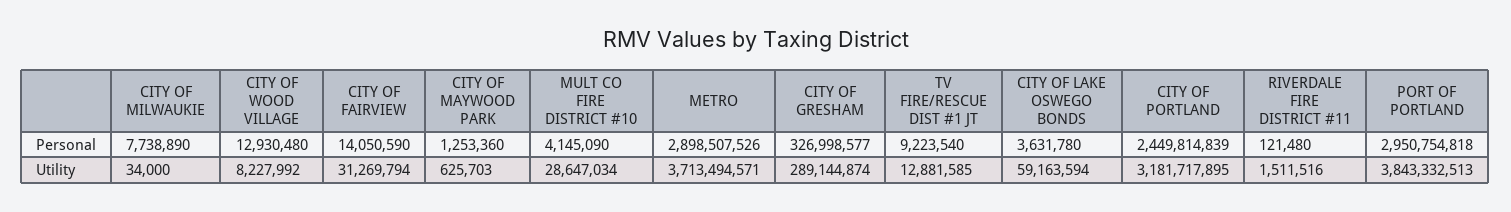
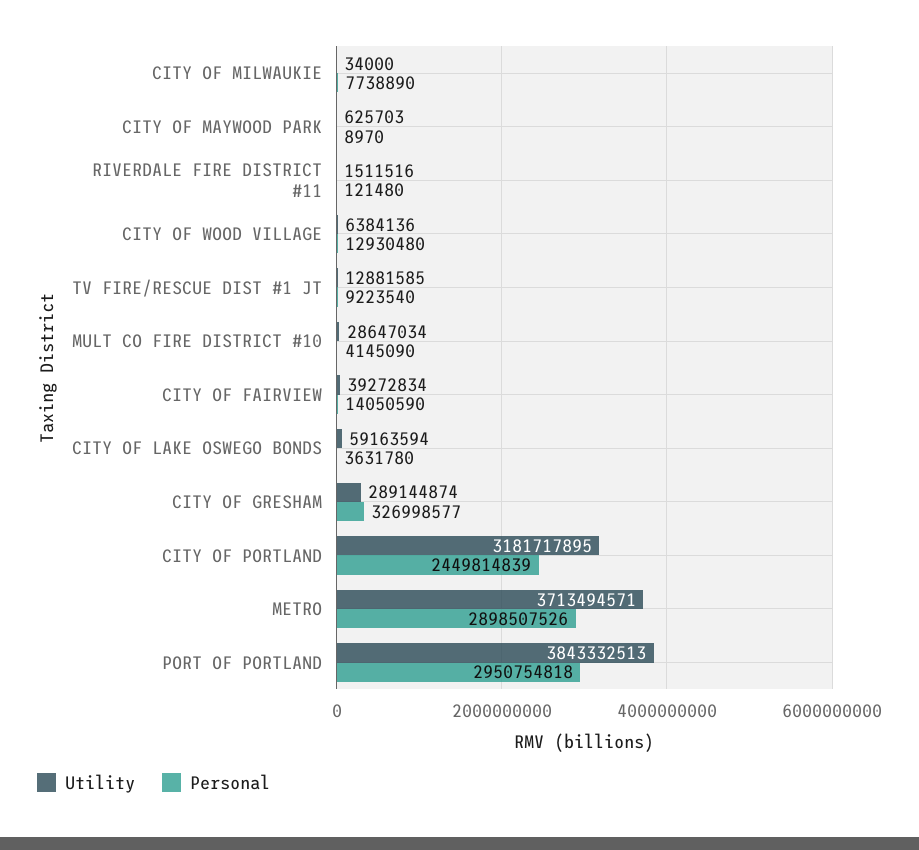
  {
    "Personal": {
      "CITY OF MILWAUKIE": 7738890,
      "CITY OF WOOD VILLAGE": 12930480,
      "CITY OF FAIRVIEW": 14050590,
-     "CITY OF MAYWOOD PARK": 1253360,
+     "CITY OF MAYWOOD PARK": 8970,
      "MULT CO FIRE DISTRICT #10": 4145090,
      "METRO": 2898507526,
      "CITY OF GRESHAM": 326998577,
      "TV FIRE/RESCUE DIST #1 JT": 9223540,
      "CITY OF LAKE OSWEGO BONDS": 3631780,
      "CITY OF PORTLAND": 2449814839,
      "RIVERDALE FIRE DISTRICT #11": 121480,
      "PORT OF PORTLAND": 2950754818
    },
    "Utility": {
      "CITY OF MILWAUKIE": 34000,
-     "CITY OF WOOD VILLAGE": 8227992,
+     "CITY OF WOOD VILLAGE": 6384136,
-     "CITY OF FAIRVIEW": 31269794,
+     "CITY OF FAIRVIEW": 39272834,
      "CITY OF MAYWOOD PARK": 625703,
      "MULT CO FIRE DISTRICT #10": 28647034,
      "METRO": 3713494571,
      "CITY OF GRESHAM": 289144874,
      "TV FIRE/RESCUE DIST #1 JT": 12881585,
      "CITY OF LAKE OSWEGO BONDS": 59163594,
      "CITY OF PORTLAND": 3181717895,
      "RIVERDALE FIRE DISTRICT #11": 1511516,
      "PORT OF PORTLAND": 3843332513
    }
  }

